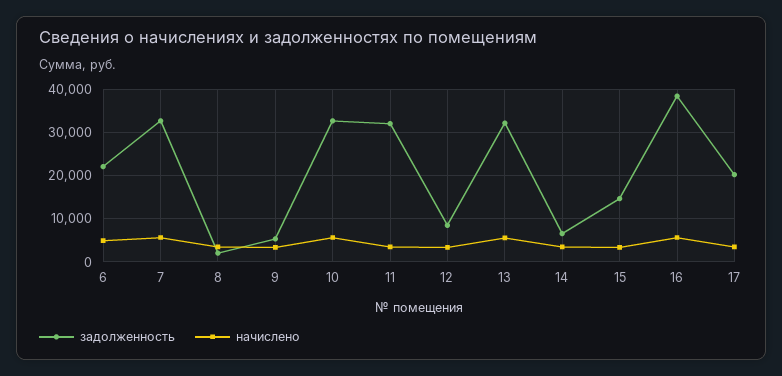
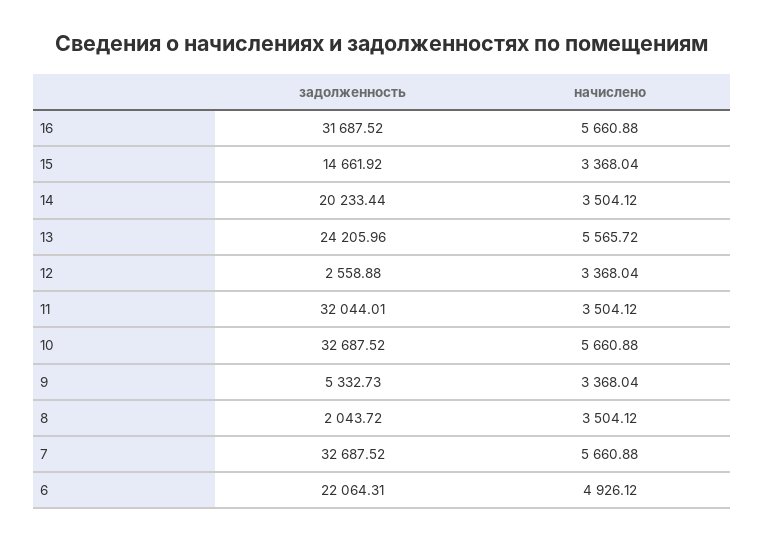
  {
    "задолженность": {
      "6": 22064.31,
      "7": 32687.52,
      "8": 2043.72,
      "9": 5332.73,
      "10": 32687.52,
      "11": 32044.01,
-     "12": 8000,
+     "12": 2558.88,
-     "13": 32000,
+     "13": 24205.96,
-     "14": 6000,
+     "14": 20233.44,
      "15": 14661.92,
-     "16": 38000,
+     "16": 31687.52
-     "17": 20000
    },
    "начислено": {
      "6": 4926.12,
      "7": 5660.88,
      "8": 3504.12,
      "9": 3368.04,
      "10": 5660.88,
      "11": 3504.12,
      "12": 3368.04,
      "13": 5565.72,
      "14": 3504.12,
      "15": 3368.04,
-     "16": 5660.88,
+     "16": 5660.88
-     "17": 4000
    }
  }

